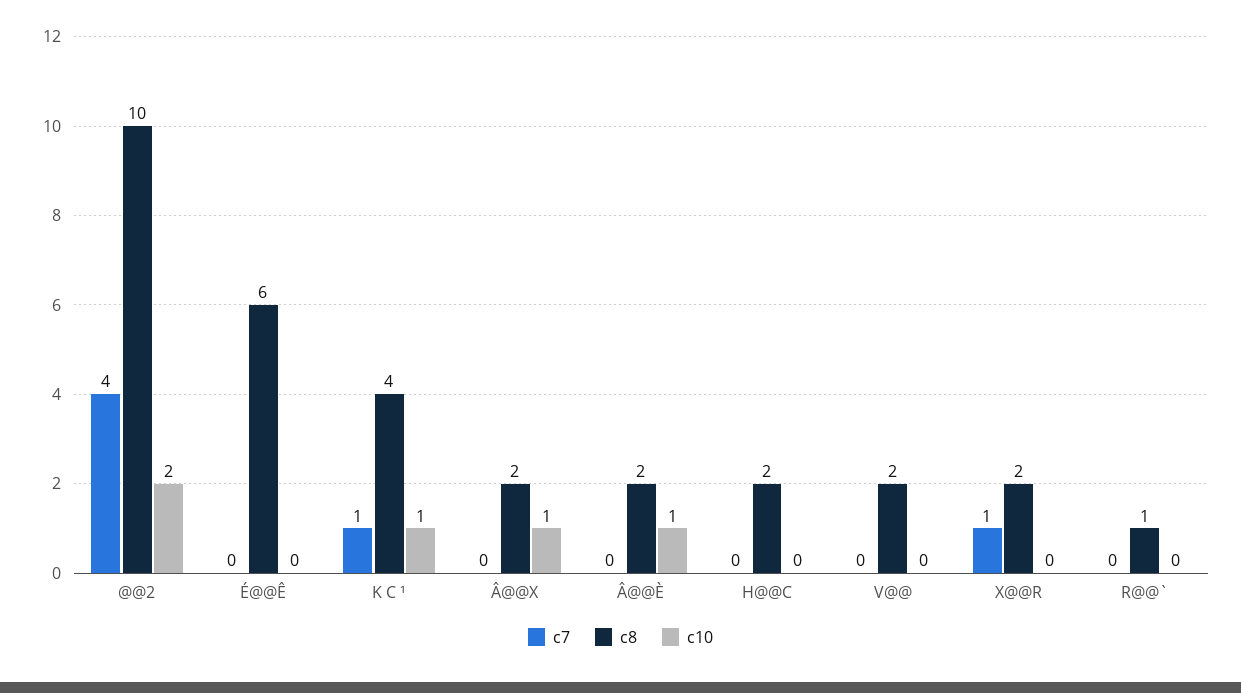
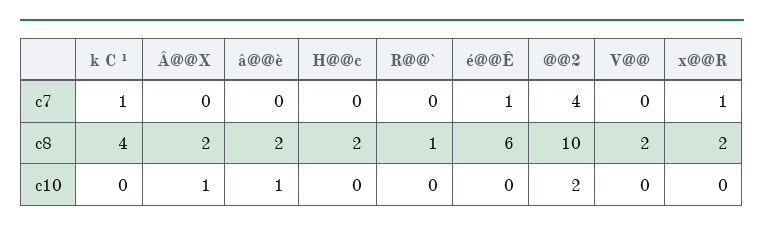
  {
    "c7": {
      "@@2": 4,
-     "É@@Ê": 0,
+     "É@@Ê": 1,
      "K C ¹": 1,
      "Â@@X": 0,
      "Â@@È": 0,
      "H@@C": 0,
      "V@@": 0,
      "X@@R": 1,
      "R@@`": 0
    },
    "c8": {
      "@@2": 10,
      "É@@Ê": 6,
      "K C ¹": 4,
      "Â@@X": 2,
      "Â@@È": 2,
      "H@@C": 2,
      "V@@": 2,
      "X@@R": 2,
      "R@@`": 1
    },
    "c10": {
      "@@2": 2,
      "É@@Ê": 0,
-     "K C ¹": 1,
+     "K C ¹": 0,
      "Â@@X": 1,
      "Â@@È": 1,
      "H@@C": 0,
      "V@@": 0,
      "X@@R": 0,
      "R@@`": 0
    }
  }

